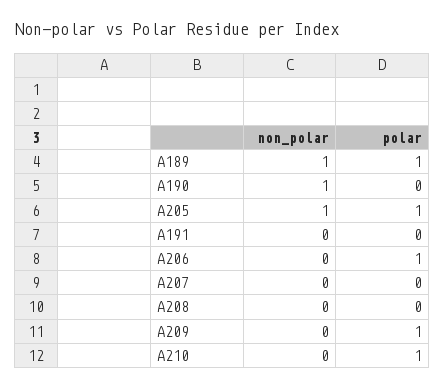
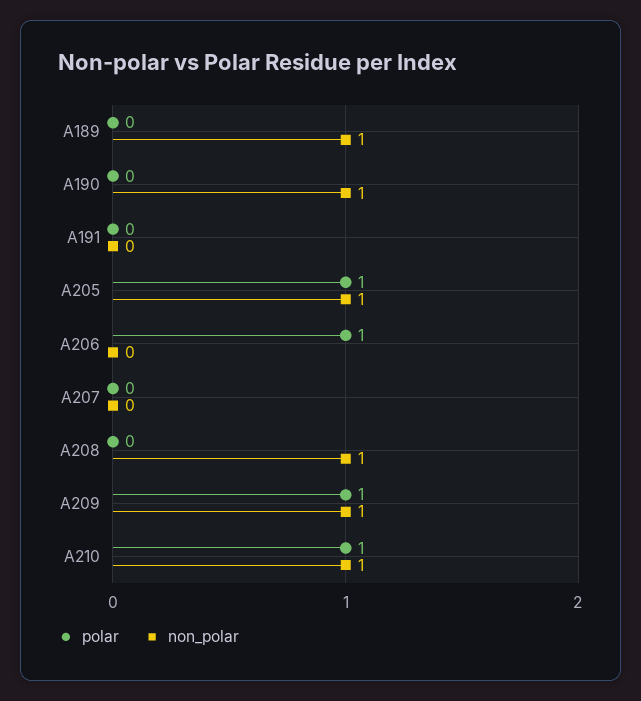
  {
    "non_polar": {
      "A189": 1,
      "A190": 1,
      "A205": 1,
      "A191": 0,
      "A206": 0,
      "A207": 0,
-     "A208": 0,
+     "A208": 1,
-     "A209": 0,
+     "A209": 1,
-     "A210": 0
+     "A210": 1
    },
    "polar": {
-     "A189": 1,
+     "A189": 0,
      "A190": 0,
      "A205": 1,
      "A191": 0,
      "A206": 1,
      "A207": 0,
      "A208": 0,
      "A209": 1,
      "A210": 1
    }
  }

